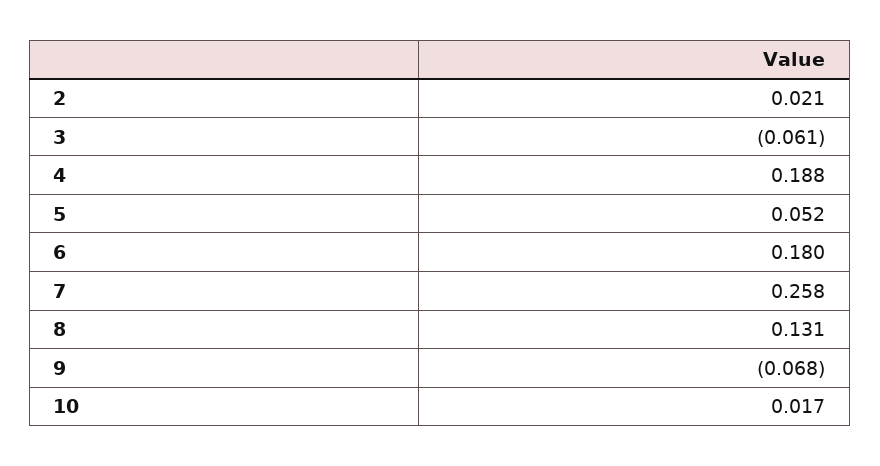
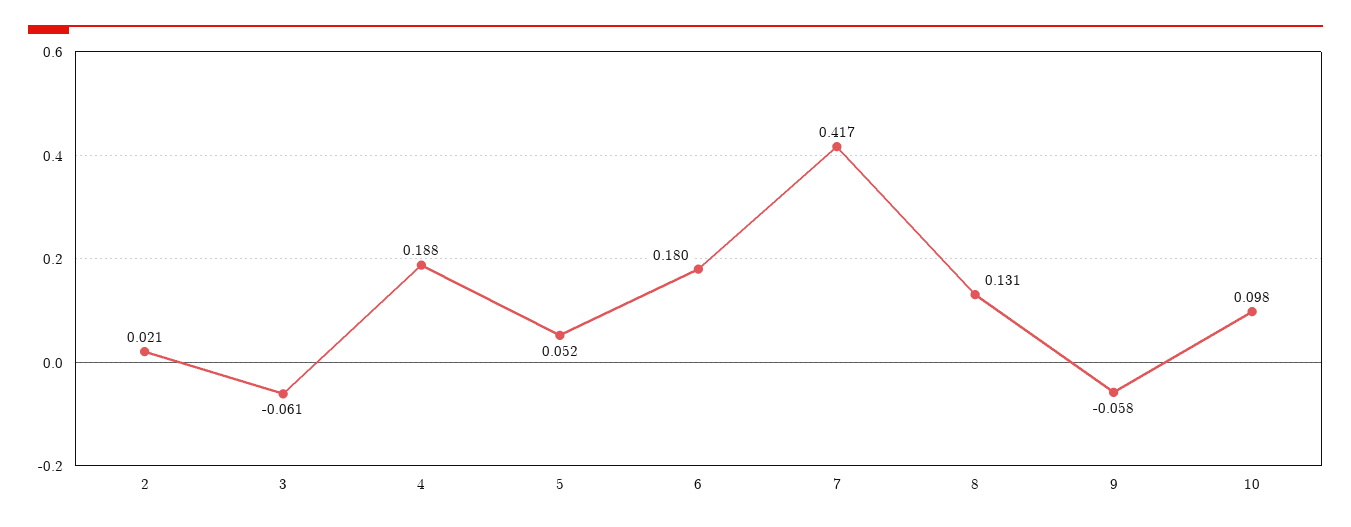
  {
    "2": 0.021,
    "3": -0.061,
    "4": 0.188,
    "5": 0.052,
    "6": 0.18,
-   "7": 0.258,
+   "7": 0.417,
    "8": 0.131,
-   "9": -0.068,
+   "9": -0.058,
-   "10": 0.017
+   "10": 0.098
  }

